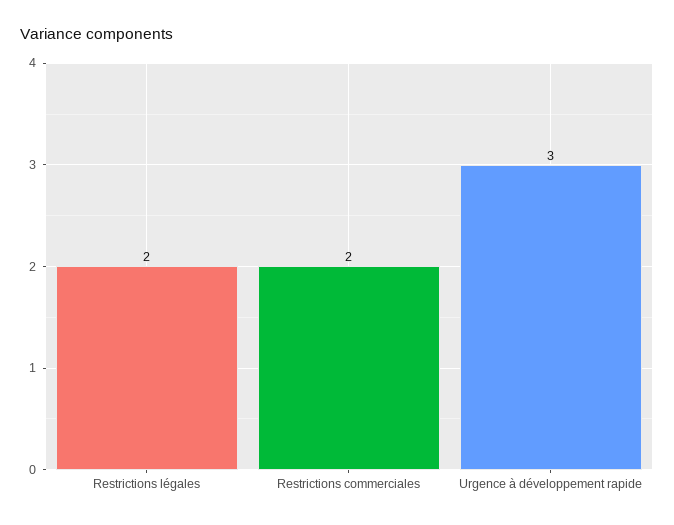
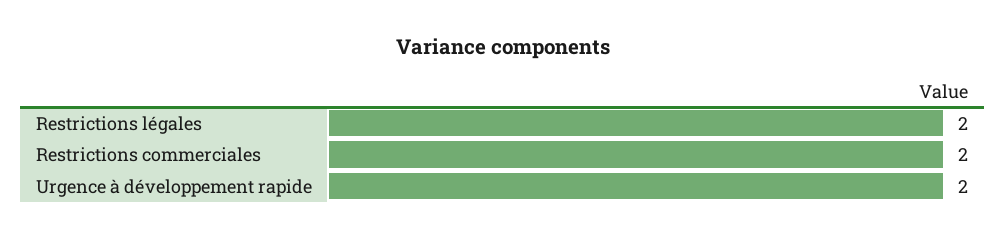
  {
    "Restrictions légales": 2,
    "Restrictions commerciales": 2,
-   "Urgence à développement rapide": 3
+   "Urgence à développement rapide": 2
  }

